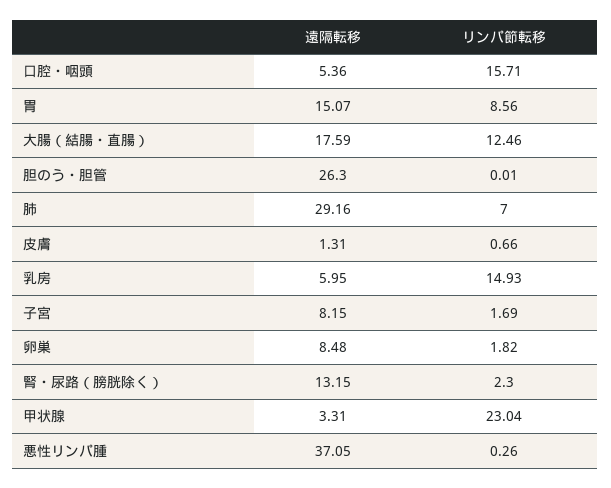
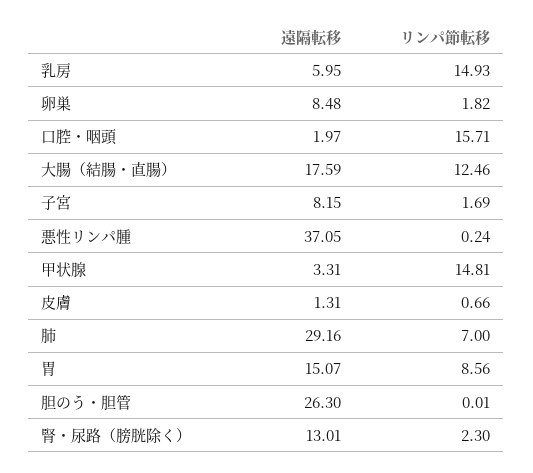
  {
    "遠隔転移": {
-     "口腔・咽頭": 5.36,
+     "口腔・咽頭": 1.97,
      "胃": 15.07,
      "大腸（結腸・直腸）": 17.59,
      "胆のう・胆管": 26.3,
      "肺": 29.16,
      "皮膚": 1.31,
      "乳房": 5.95,
      "子宮": 8.15,
      "卵巣": 8.48,
-     "腎・尿路（膀胱除く）": 13.15,
+     "腎・尿路（膀胱除く）": 13.01,
      "甲状腺": 3.31,
      "悪性リンパ腫": 37.05
    },
    "リンパ節転移": {
      "口腔・咽頭": 15.71,
      "胃": 8.56,
      "大腸（結腸・直腸）": 12.46,
      "胆のう・胆管": 0.01,
      "肺": 7,
      "皮膚": 0.66,
      "乳房": 14.93,
      "子宮": 1.69,
      "卵巣": 1.82,
      "腎・尿路（膀胱除く）": 2.3,
-     "甲状腺": 23.04,
+     "甲状腺": 14.81,
-     "悪性リンパ腫": 0.26
+     "悪性リンパ腫": 0.24
    }
  }

